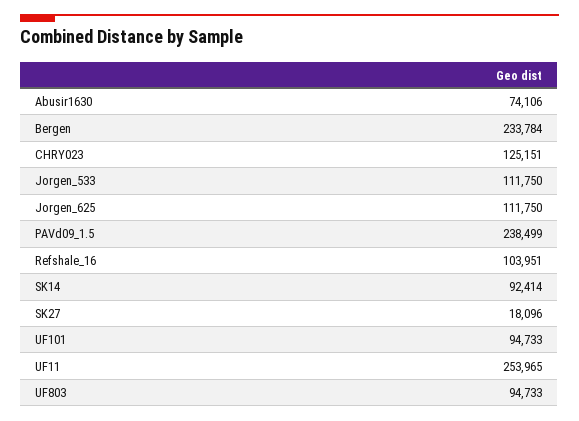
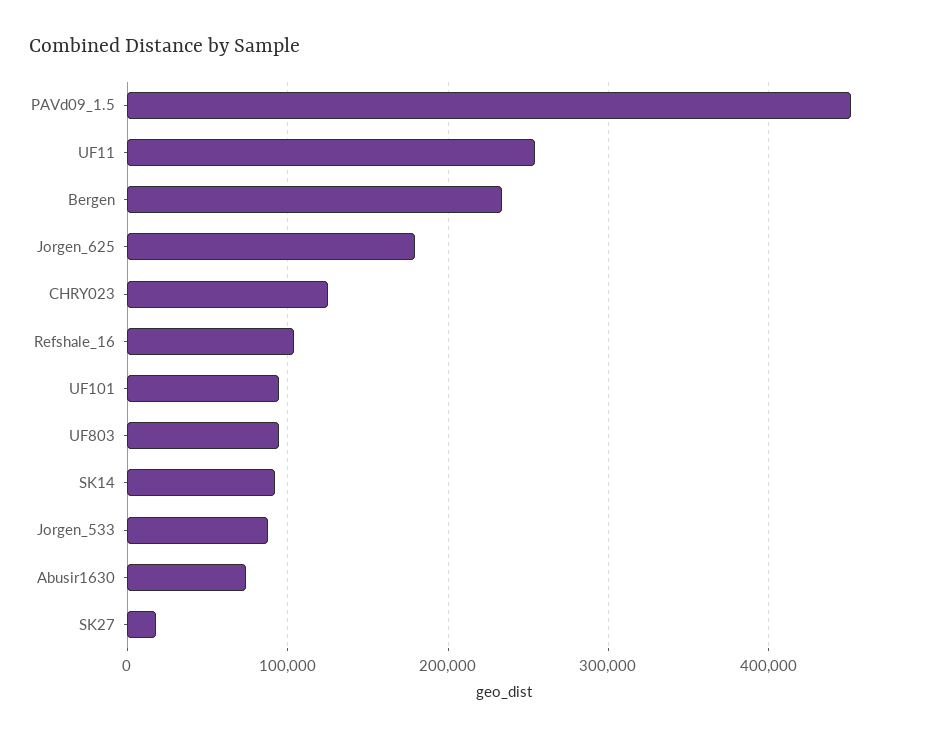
  {
    "Abusir1630": 74106,
    "Bergen": 233784,
    "CHRY023": 125151,
-   "Jorgen_533": 111750,
+   "Jorgen_533": 90000,
-   "Jorgen_625": 111750,
+   "Jorgen_625": 180000,
-   "PAVd09_1.5": 238499,
+   "PAVd09_1.5": 450000,
    "Refshale_16": 103951,
    "SK14": 92414,
    "SK27": 18096,
    "UF101": 94733,
    "UF11": 253965,
    "UF803": 94733
  }

